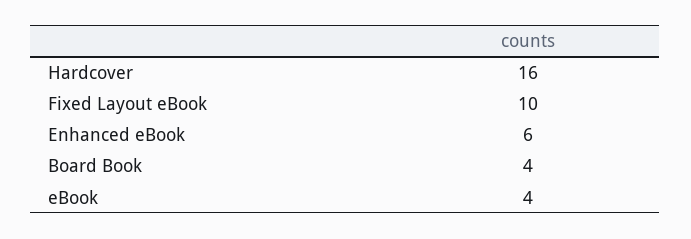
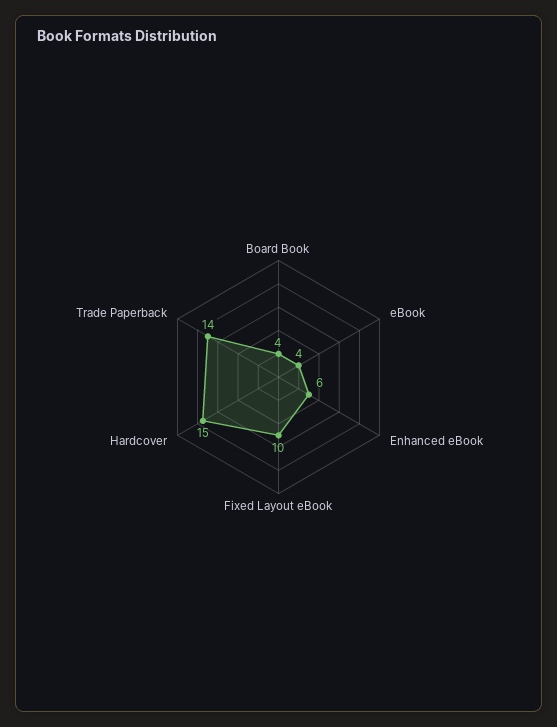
  {
-   "Hardcover": 16,
+   "Hardcover": 15,
    "Fixed Layout eBook": 10,
    "Enhanced eBook": 6,
    "Board Book": 4,
-   "eBook": 4
+   "eBook": 4,
+   "Trade Paperback": 14
  }

